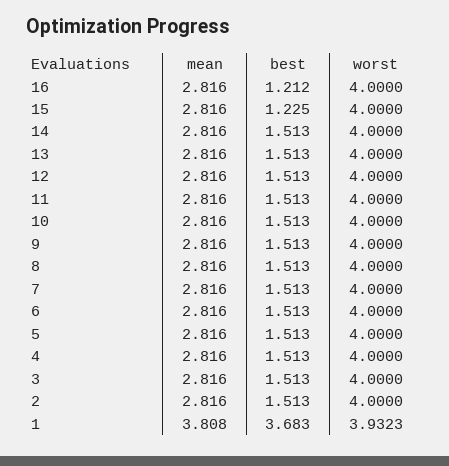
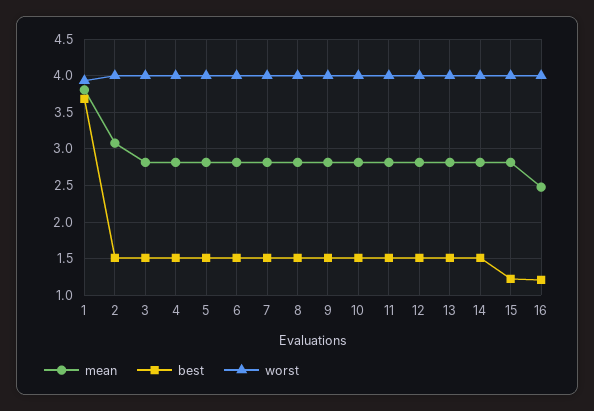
  {
    "mean": {
-     "16": 2.816,
+     "16": 2.5,
      "15": 2.816,
      "14": 2.816,
      "13": 2.816,
      "12": 2.816,
      "11": 2.816,
      "10": 2.816,
      "9": 2.816,
      "8": 2.816,
      "7": 2.816,
      "6": 2.816,
      "5": 2.816,
      "4": 2.816,
      "3": 2.816,
-     "2": 2.816,
+     "2": 3.1,
      "1": 3.808
    },
    "best": {
      "16": 1.212,
      "15": 1.225,
      "14": 1.513,
      "13": 1.513,
      "12": 1.513,
      "11": 1.513,
      "10": 1.513,
      "9": 1.513,
      "8": 1.513,
      "7": 1.513,
      "6": 1.513,
      "5": 1.513,
      "4": 1.513,
      "3": 1.513,
      "2": 1.513,
      "1": 3.683
    },
    "worst": {
      "16": 4,
      "15": 4,
      "14": 4,
      "13": 4,
      "12": 4,
      "11": 4,
      "10": 4,
      "9": 4,
      "8": 4,
      "7": 4,
      "6": 4,
      "5": 4,
      "4": 4,
      "3": 4,
      "2": 4,
      "1": 3.9323
    }
  }

